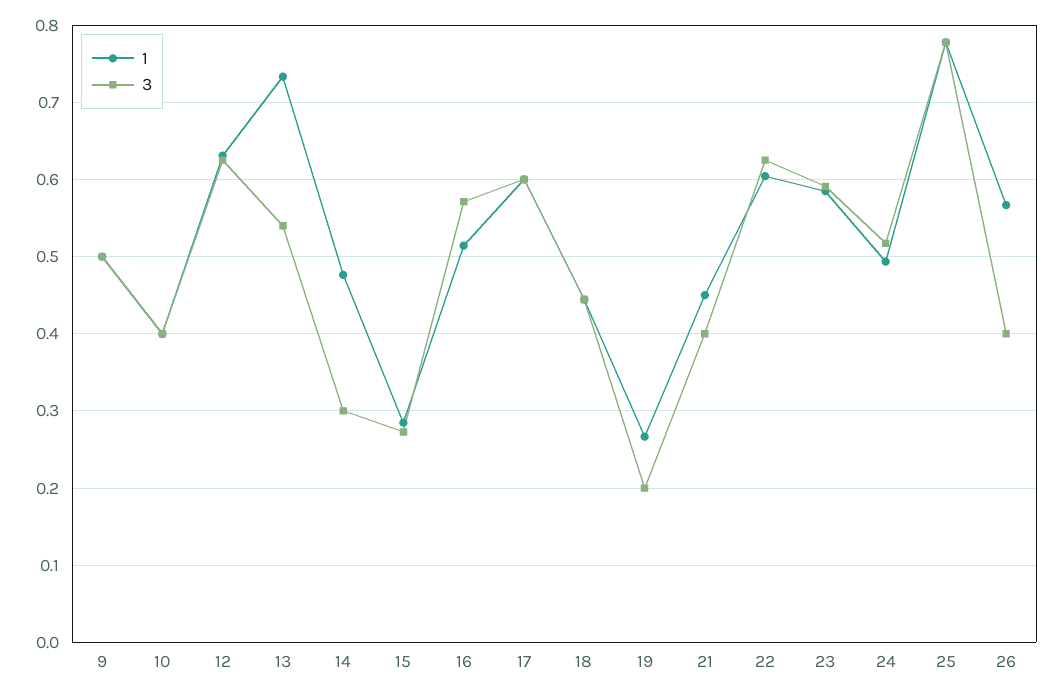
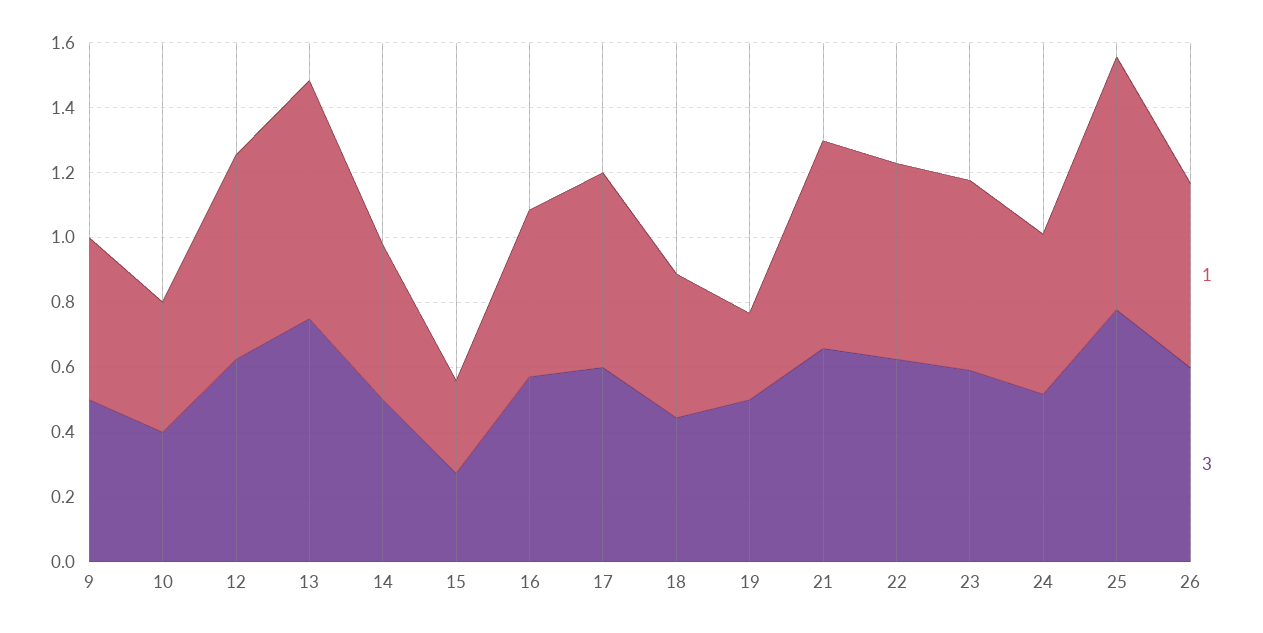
  {
    "1": {
      "9": 0.5,
      "10": 0.4,
      "12": 0.63,
      "13": 0.73,
      "14": 0.48,
      "15": 0.28,
      "16": 0.51,
      "17": 0.6,
      "18": 0.44,
      "19": 0.27,
-     "21": 0.45,
+     "21": 0.65,
      "22": 0.6,
      "23": 0.59,
      "24": 0.49,
      "25": 0.78,
      "26": 0.57
    },
    "3": {
      "9": 0.5,
      "10": 0.4,
      "12": 0.63,
-     "13": 0.54,
+     "13": 0.75,
-     "14": 0.3,
+     "14": 0.5,
      "15": 0.27,
      "16": 0.57,
      "17": 0.6,
      "18": 0.44,
-     "19": 0.2,
+     "19": 0.5,
-     "21": 0.4,
+     "21": 0.65,
      "22": 0.63,
      "23": 0.59,
      "24": 0.52,
      "25": 0.78,
-     "26": 0.4
+     "26": 0.6
    }
  }

